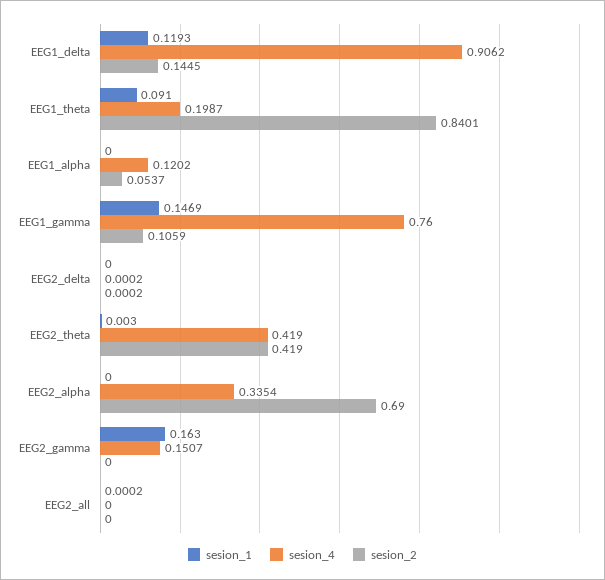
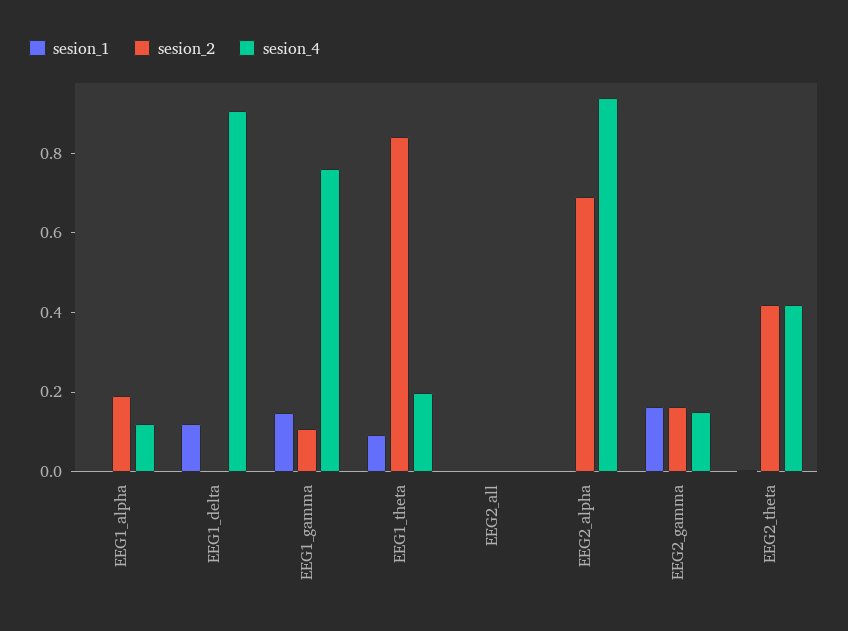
  {
    "sesion_1": {
      "EEG1_delta": 0.1193,
      "EEG1_theta": 0.091,
      "EEG1_alpha": 0,
      "EEG1_gamma": 0.1469,
-     "EEG2_delta": 0,
      "EEG2_theta": 0.003,
      "EEG2_alpha": 0,
      "EEG2_gamma": 0.163,
      "EEG2_all": 0.0002
    },
    "sesion_4": {
      "EEG1_delta": 0.9062,
      "EEG1_theta": 0.1987,
      "EEG1_alpha": 0.1202,
      "EEG1_gamma": 0.76,
-     "EEG2_delta": 0.0002,
      "EEG2_theta": 0.419,
-     "EEG2_alpha": 0.3354,
+     "EEG2_alpha": 0.95,
      "EEG2_gamma": 0.1507,
      "EEG2_all": 0
    },
    "sesion_2": {
-     "EEG1_delta": 0.1445,
+     "EEG1_delta": 0,
      "EEG1_theta": 0.8401,
-     "EEG1_alpha": 0.0537,
+     "EEG1_alpha": 0.2,
      "EEG1_gamma": 0.1059,
-     "EEG2_delta": 0.0002,
      "EEG2_theta": 0.419,
      "EEG2_alpha": 0.69,
-     "EEG2_gamma": 0,
+     "EEG2_gamma": 0.15,
      "EEG2_all": 0
    }
  }

